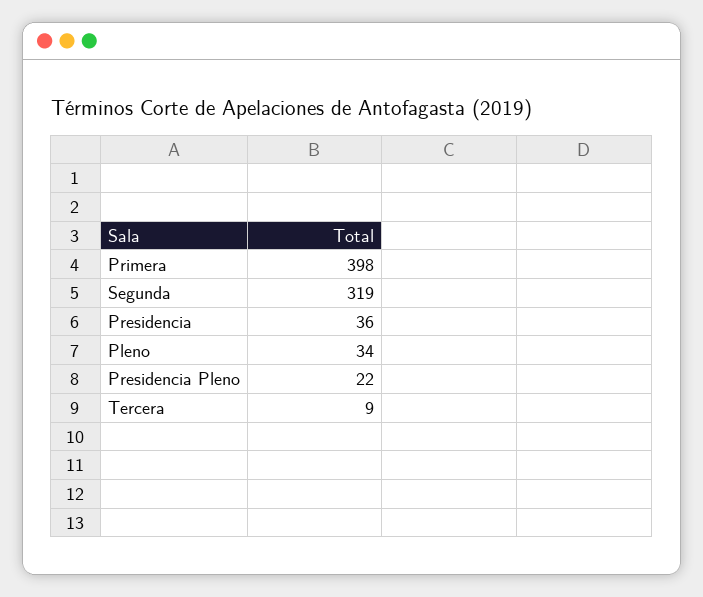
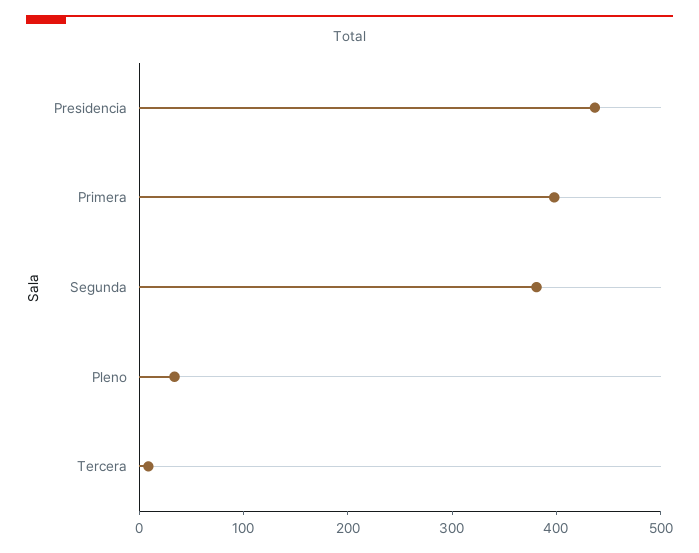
  {
    "Primera": 398,
-   "Segunda": 319,
+   "Segunda": 380,
-   "Presidencia": 36,
+   "Presidencia": 440,
    "Pleno": 34,
-   "Presidencia Pleno": 22,
    "Tercera": 9
  }

